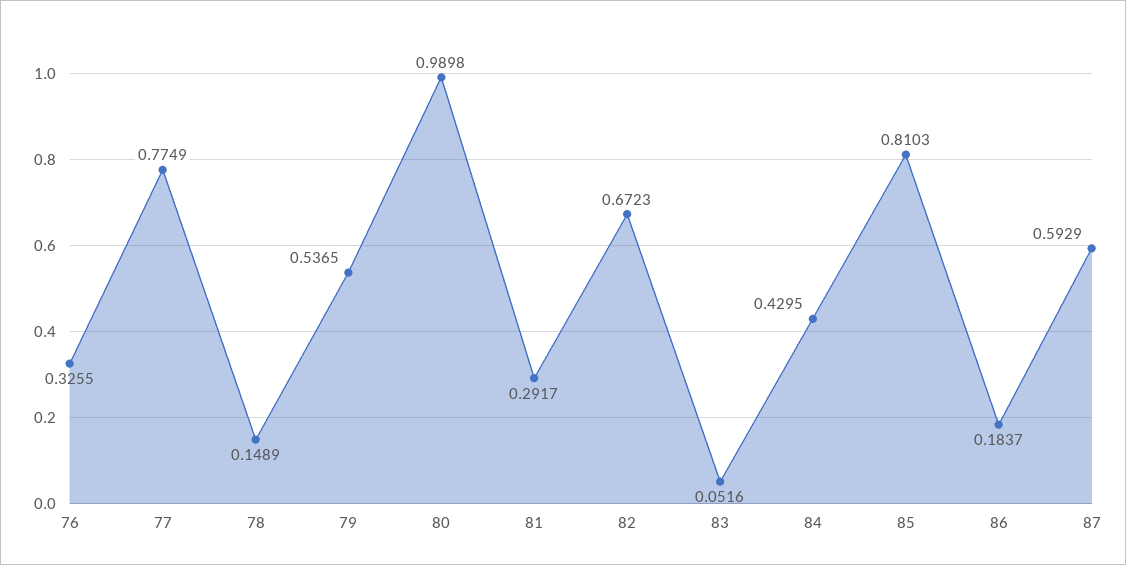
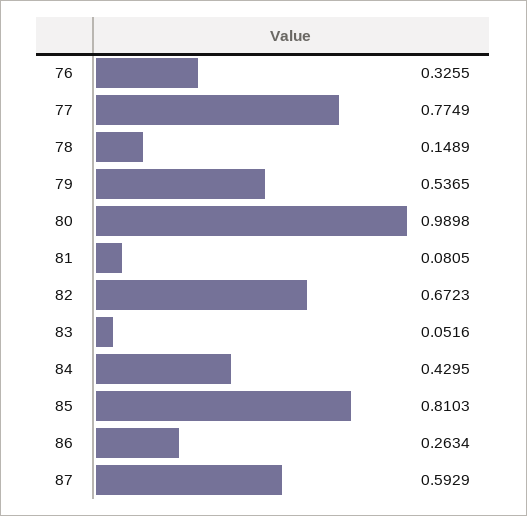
  {
    "76": 0.3255,
    "77": 0.7749,
    "78": 0.1489,
    "79": 0.5365,
    "80": 0.9898,
-   "81": 0.2917,
+   "81": 0.0805,
    "82": 0.6723,
    "83": 0.0516,
    "84": 0.4295,
    "85": 0.8103,
-   "86": 0.1837,
+   "86": 0.2634,
    "87": 0.5929
  }

